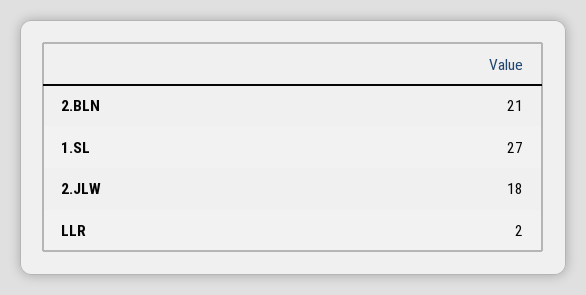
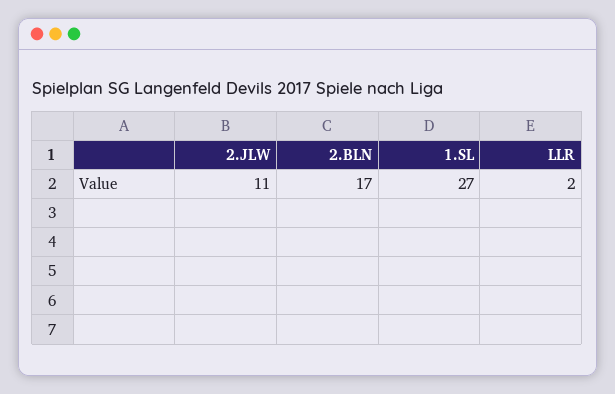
  {
-   "2.BLN": 21,
+   "2.BLN": 17,
    "1.SL": 27,
-   "2.JLW": 18,
+   "2.JLW": 11,
    "LLR": 2
  }

